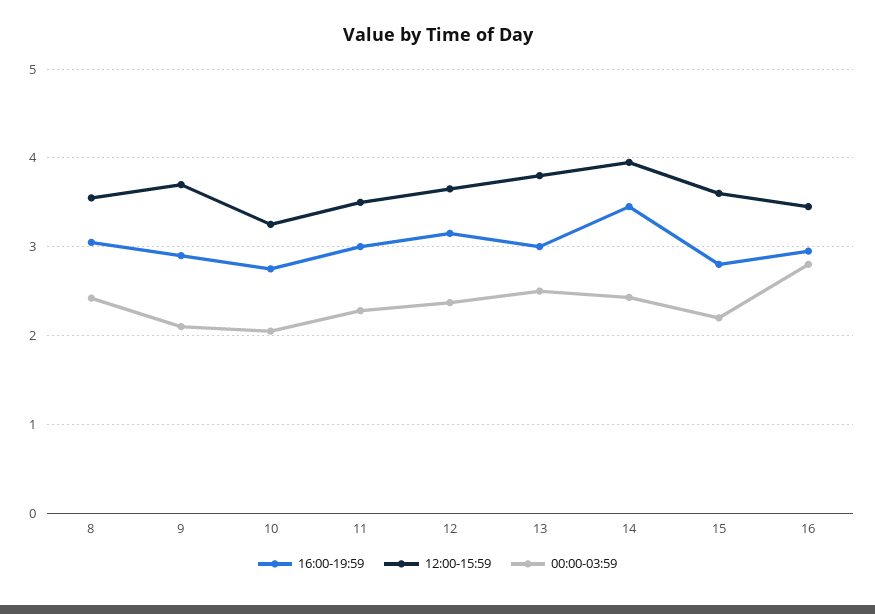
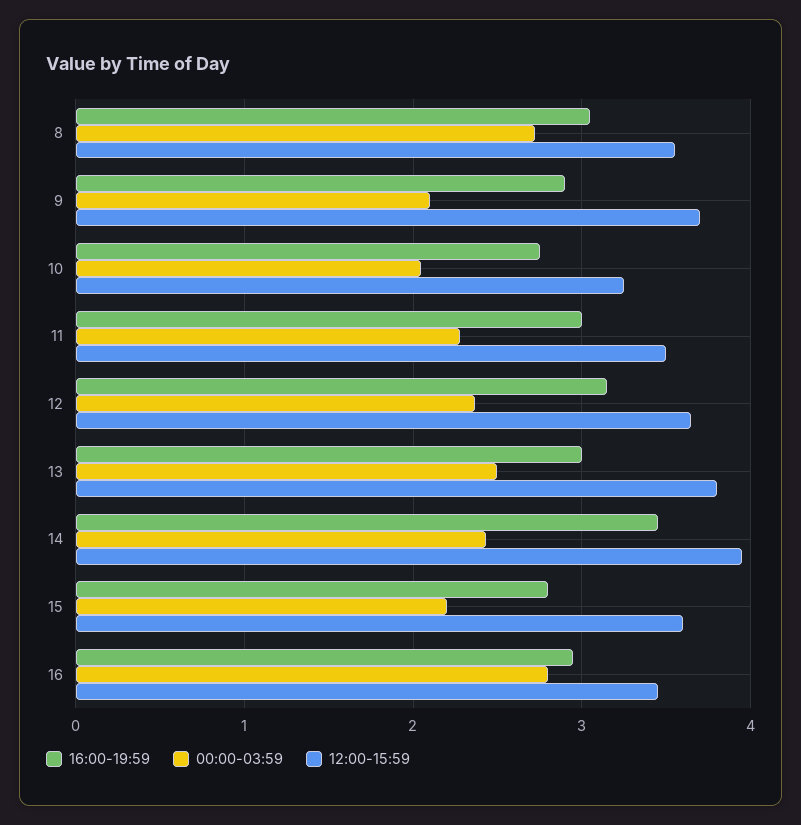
  {
    "16:00-19:59": {
      "8": 3.1,
      "9": 2.9,
      "10": 2.8,
      "11": 3,
      "12": 3.2,
      "13": 3,
      "14": 3.5,
      "15": 2.8,
      "16": 3
    },
    "12:00-15:59": {
      "8": 3.6,
      "9": 3.7,
      "10": 3.3,
      "11": 3.5,
      "12": 3.7,
      "13": 3.8,
      "14": 4,
      "15": 3.6,
      "16": 3.5
    },
    "00:00-03:59": {
-     "8": 2.4,
+     "8": 2.7,
      "9": 2.1,
      "10": 2.1,
      "11": 2.3,
      "12": 2.4,
      "13": 2.5,
      "14": 2.4,
      "15": 2.2,
      "16": 2.8
    }
  }

